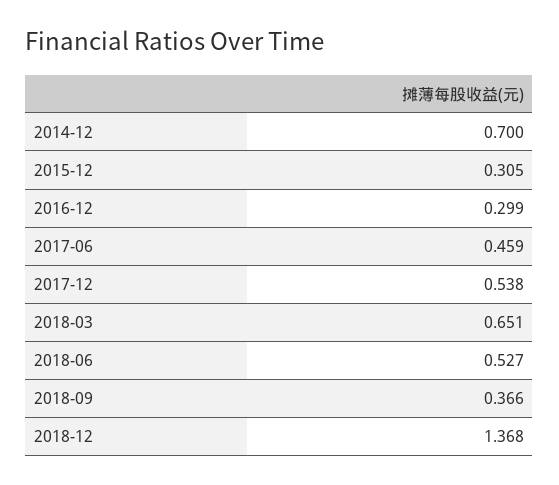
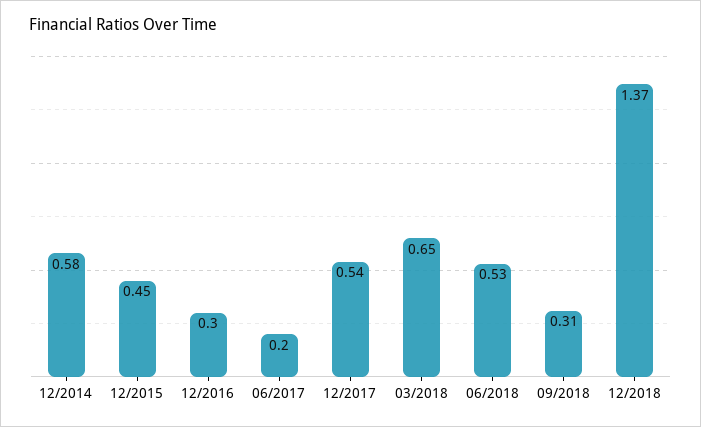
  {
-   "2014-12": 0.7,
+   "2014-12": 0.58,
-   "2015-12": 0.305,
+   "2015-12": 0.45,
    "2016-12": 0.299,
-   "2017-06": 0.459,
+   "2017-06": 0.2,
    "2017-12": 0.538,
    "2018-03": 0.651,
    "2018-06": 0.527,
-   "2018-09": 0.366,
+   "2018-09": 0.31,
    "2018-12": 1.368
  }

